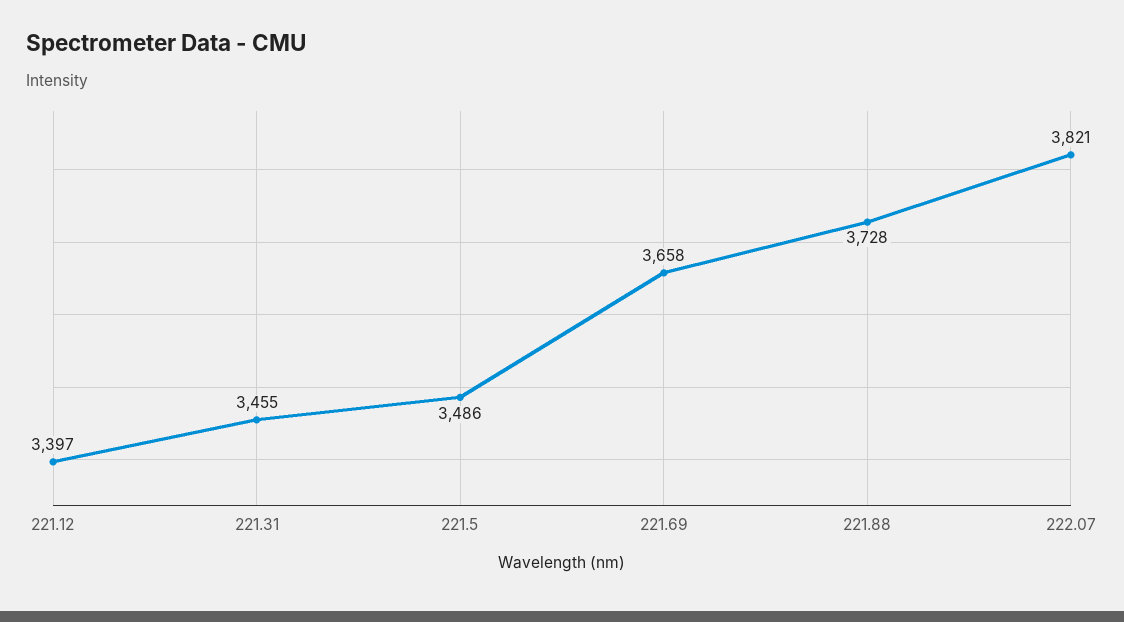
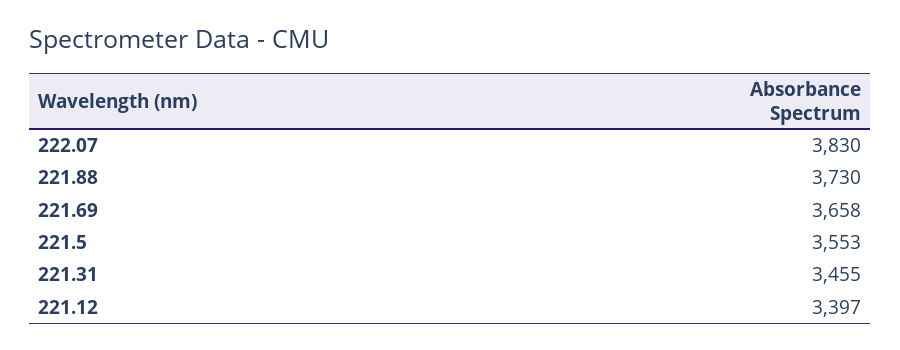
  {
    "221.12": 3397,
    "221.31": 3455,
-   "221.5": 3486,
+   "221.5": 3553,
    "221.69": 3658,
-   "221.88": 3728,
+   "221.88": 3730,
-   "222.07": 3821
+   "222.07": 3830
  }

